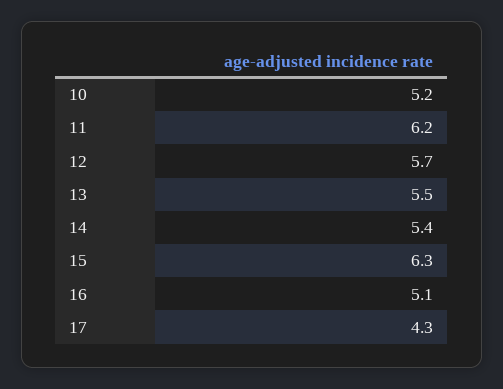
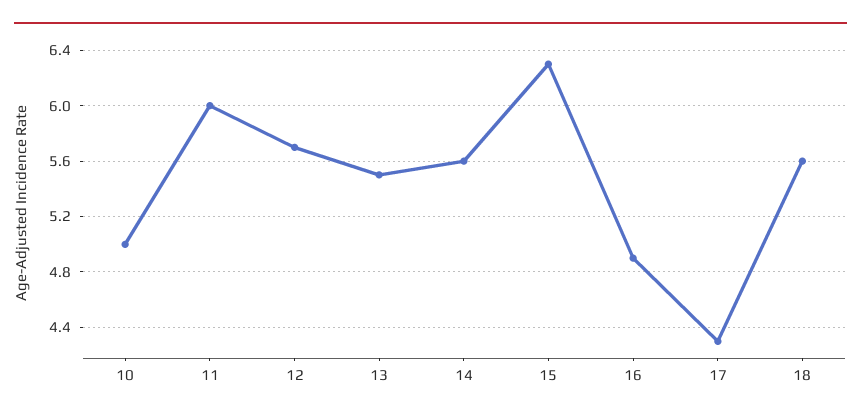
  {
-   "10": 5.2,
+   "10": 5,
-   "11": 6.2,
+   "11": 6,
    "12": 5.7,
    "13": 5.5,
-   "14": 5.4,
+   "14": 5.6,
    "15": 6.3,
-   "16": 5.1,
+   "16": 4.9,
-   "17": 4.3
+   "17": 4.3,
+   "18": 5.6
  }

